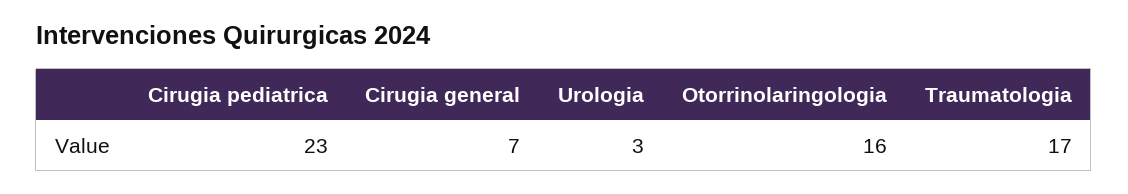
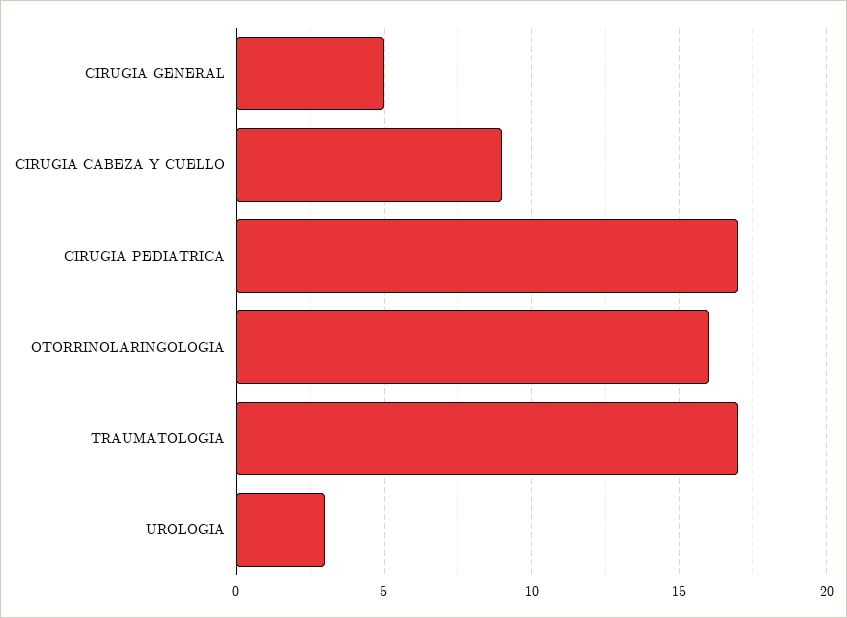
  {
-   "Cirugia pediatrica": 23,
+   "Cirugia pediatrica": 17,
-   "Cirugia general": 7,
+   "Cirugia general": 5,
    "Urologia": 3,
    "Otorrinolaringologia": 16,
-   "Traumatologia": 17
+   "Traumatologia": 17,
+   "CIRUGIA CABEZA Y CUELLO": 9
  }

